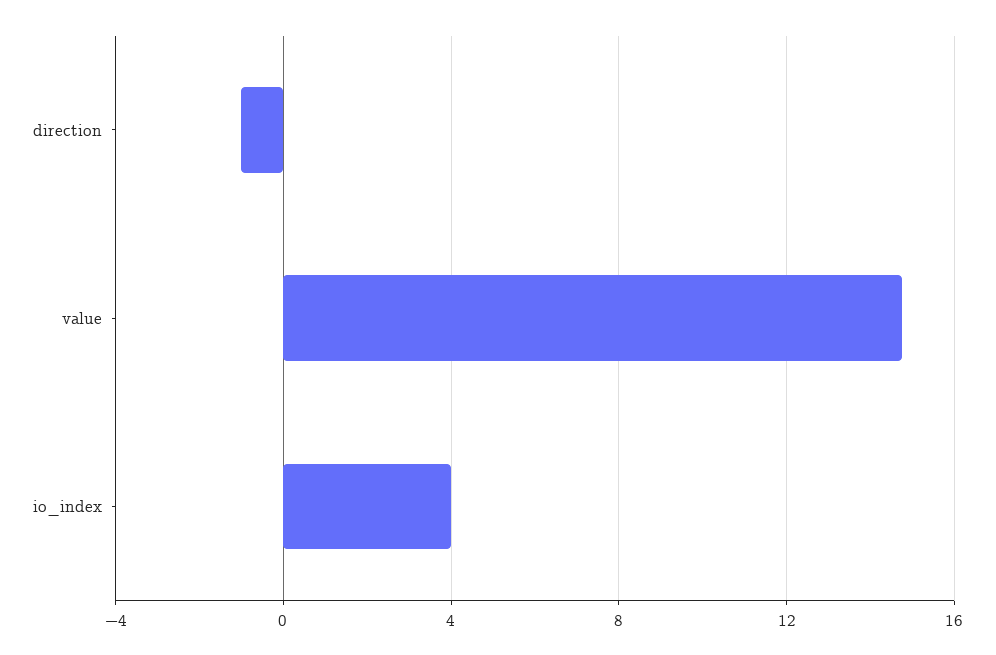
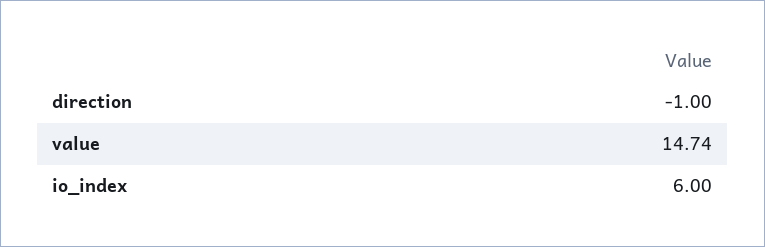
  {
    "direction": -1,
    "value": 14.74,
-   "io_index": 4
+   "io_index": 6
  }

